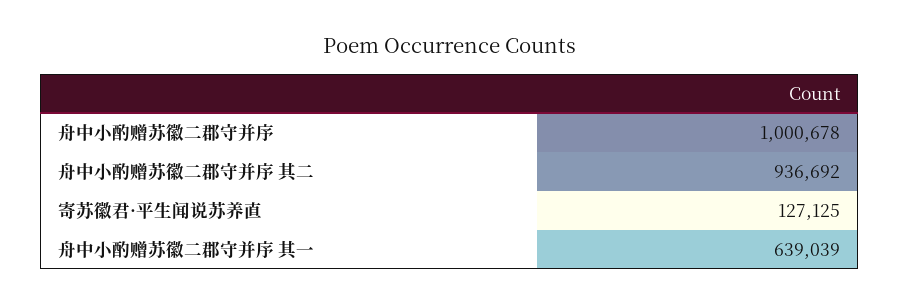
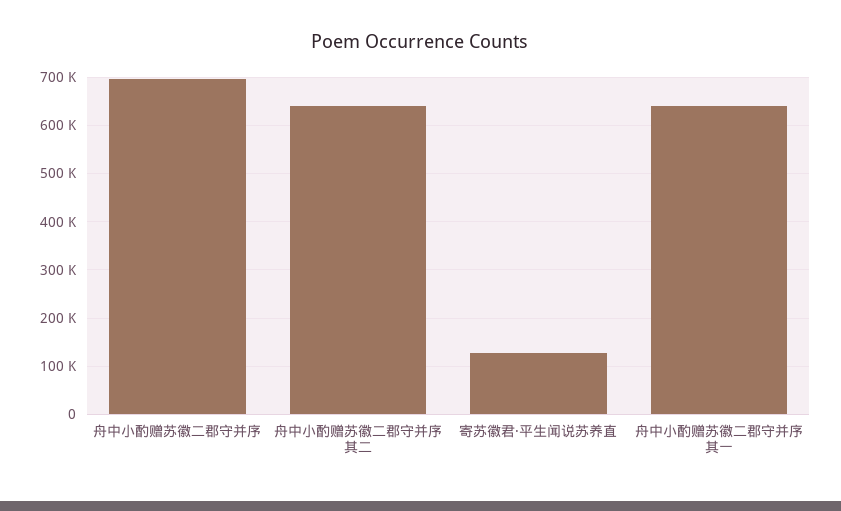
  {
-   "舟中小酌赠苏徽二郡守并序": 1000678,
+   "舟中小酌赠苏徽二郡守并序": 700000,
-   "舟中小酌赠苏徽二郡守并序 其二": 936692,
+   "舟中小酌赠苏徽二郡守并序 其二": 640000,
    "寄苏徽君·平生闻说苏养直": 127125,
    "舟中小酌赠苏徽二郡守并序 其一": 639039
  }

